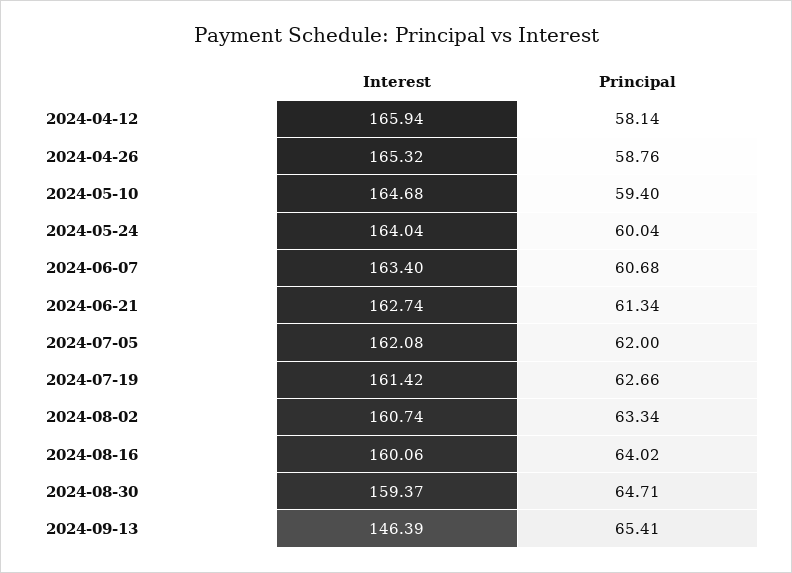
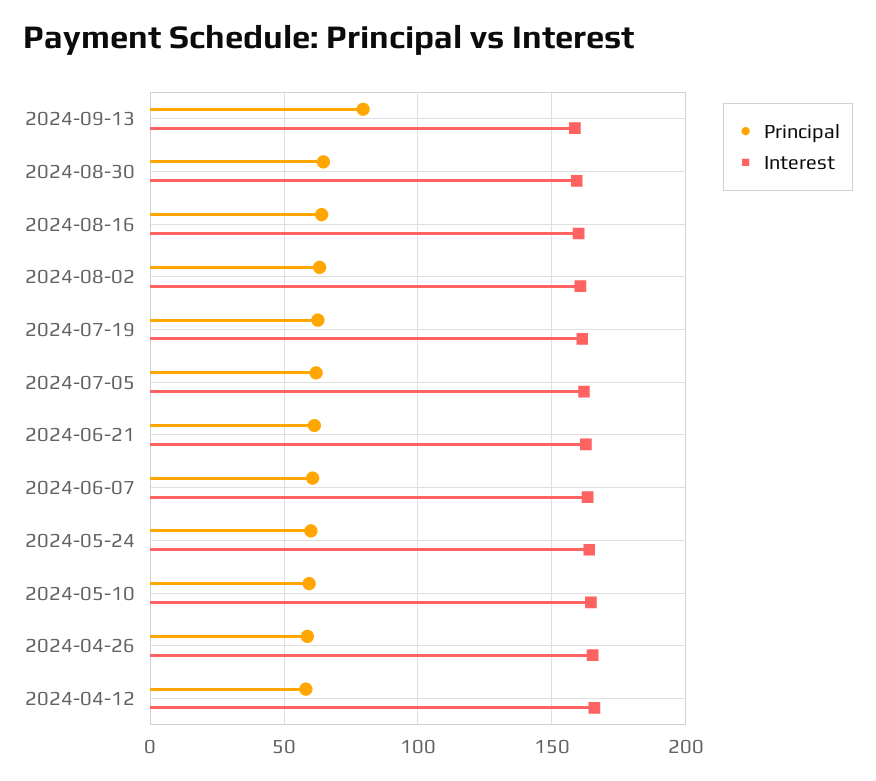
  {
    "Interest": {
      "2024-04-12": 165.94,
      "2024-04-26": 165.32,
      "2024-05-10": 164.68,
      "2024-05-24": 164.04,
      "2024-06-07": 163.4,
      "2024-06-21": 162.74,
      "2024-07-05": 162.08,
      "2024-07-19": 161.42,
      "2024-08-02": 160.74,
      "2024-08-16": 160.06,
      "2024-08-30": 159.37,
-     "2024-09-13": 146.39
+     "2024-09-13": 160
    },
    "Principal": {
      "2024-04-12": 58.14,
      "2024-04-26": 58.76,
      "2024-05-10": 59.4,
      "2024-05-24": 60.04,
      "2024-06-07": 60.68,
      "2024-06-21": 61.34,
      "2024-07-05": 62,
      "2024-07-19": 62.66,
      "2024-08-02": 63.34,
      "2024-08-16": 64.02,
      "2024-08-30": 64.71,
-     "2024-09-13": 65.41
+     "2024-09-13": 80
    }
  }

